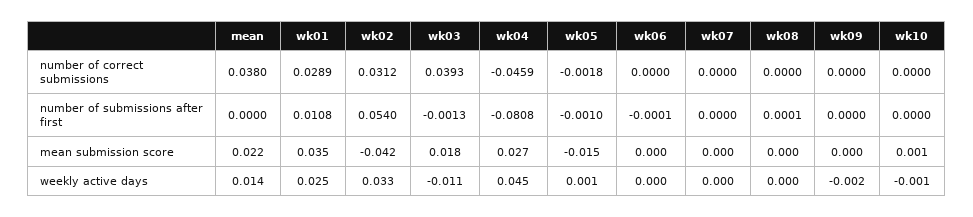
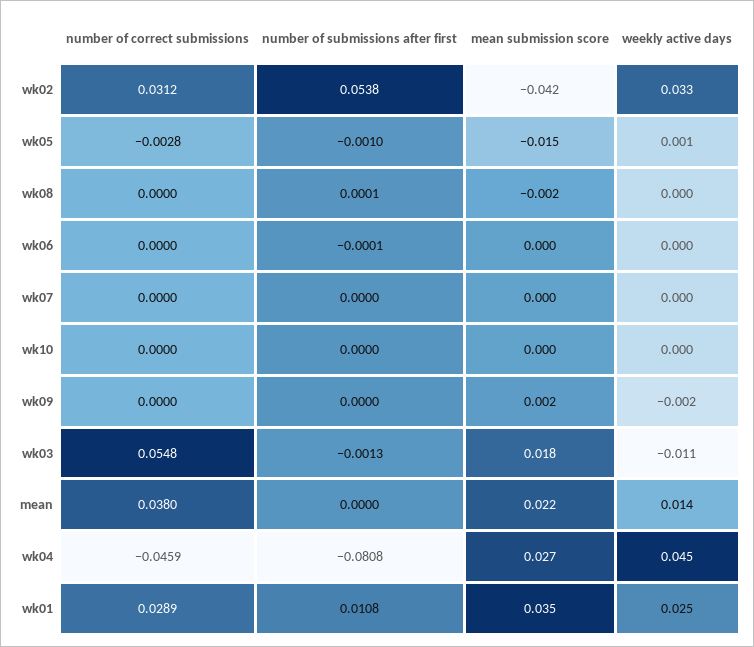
  {
    "mean": {
      "number of correct submissions": 0.038,
      "number of submissions after first": 0,
      "mean submission score": 0.022,
      "weekly active days": 0.014
    },
    "wk01": {
      "number of correct submissions": 0.0289,
      "number of submissions after first": 0.0108,
      "mean submission score": 0.035,
      "weekly active days": 0.025
    },
    "wk02": {
      "number of correct submissions": 0.0312,
-     "number of submissions after first": 0.054,
+     "number of submissions after first": 0.0538,
      "mean submission score": -0.042,
      "weekly active days": 0.033
    },
    "wk03": {
-     "number of correct submissions": 0.0393,
+     "number of correct submissions": 0.0548,
      "number of submissions after first": -0.0013,
      "mean submission score": 0.018,
      "weekly active days": -0.011
    },
    "wk04": {
      "number of correct submissions": -0.0459,
      "number of submissions after first": -0.0808,
      "mean submission score": 0.027,
      "weekly active days": 0.045
    },
    "wk05": {
-     "number of correct submissions": -0.0018,
+     "number of correct submissions": -0.0028,
      "number of submissions after first": -0.001,
      "mean submission score": -0.015,
      "weekly active days": 0.001
    },
    "wk06": {
      "number of correct submissions": 0,
      "number of submissions after first": -0.0001,
      "mean submission score": 0,
      "weekly active days": 0
    },
    "wk07": {
      "number of correct submissions": 0,
      "number of submissions after first": 0,
      "mean submission score": 0,
      "weekly active days": 0
    },
    "wk08": {
      "number of correct submissions": 0,
      "number of submissions after first": 0.0001,
-     "mean submission score": 0,
+     "mean submission score": -0.002,
      "weekly active days": 0
    },
    "wk09": {
      "number of correct submissions": 0,
      "number of submissions after first": 0,
-     "mean submission score": 0,
+     "mean submission score": 0.002,
      "weekly active days": -0.002
    },
    "wk10": {
      "number of correct submissions": 0,
      "number of submissions after first": 0,
-     "mean submission score": 0.001,
+     "mean submission score": 0,
-     "weekly active days": -0.001
+     "weekly active days": 0
    }
  }

